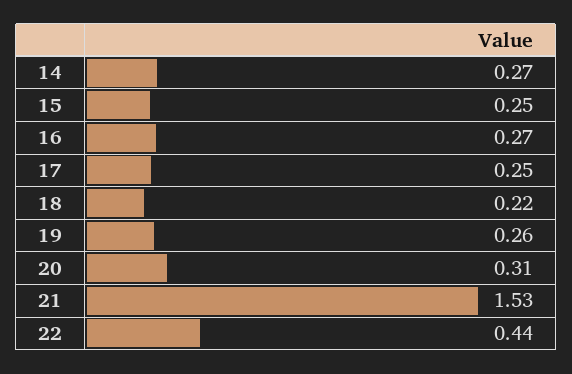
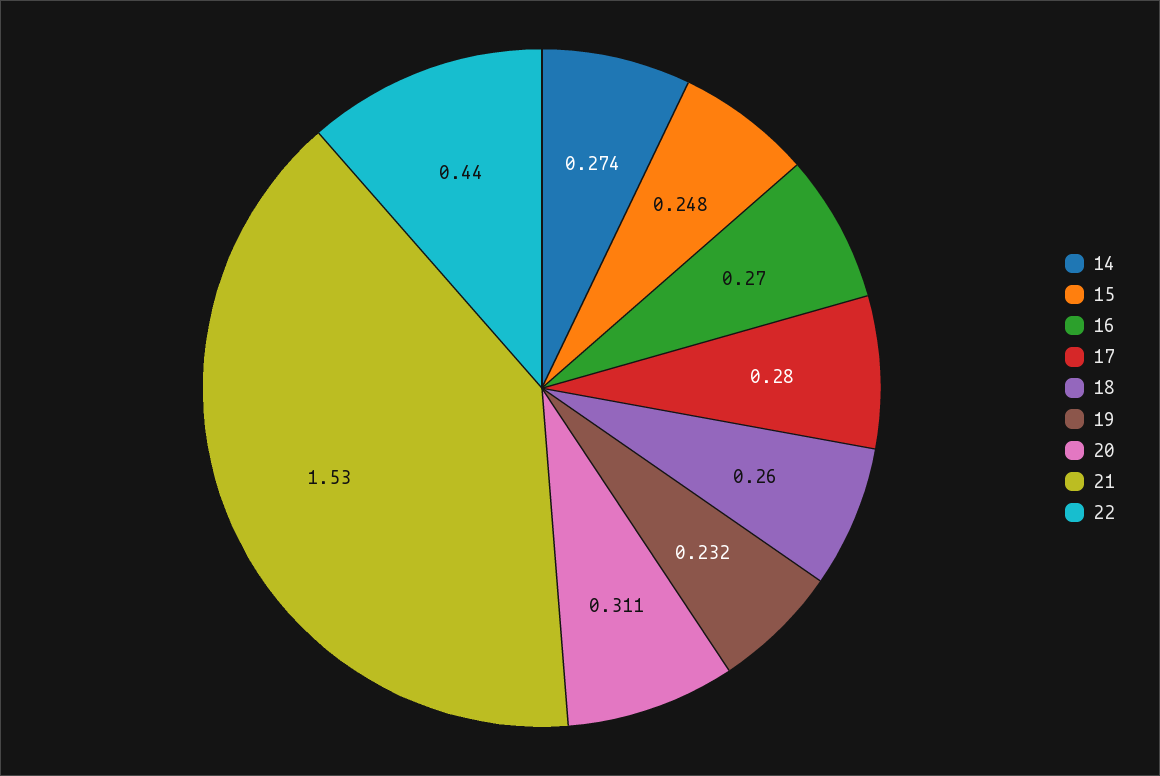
  {
    "14": 0.274,
    "15": 0.248,
    "16": 0.27,
-   "17": 0.25,
+   "17": 0.28,
-   "18": 0.22,
+   "18": 0.26,
-   "19": 0.26,
+   "19": 0.232,
    "20": 0.311,
    "21": 1.53,
    "22": 0.44
  }

